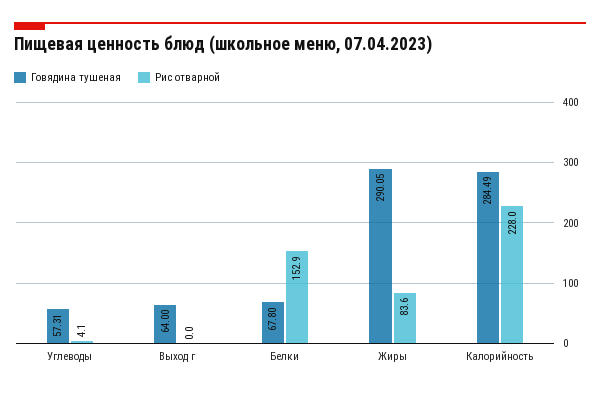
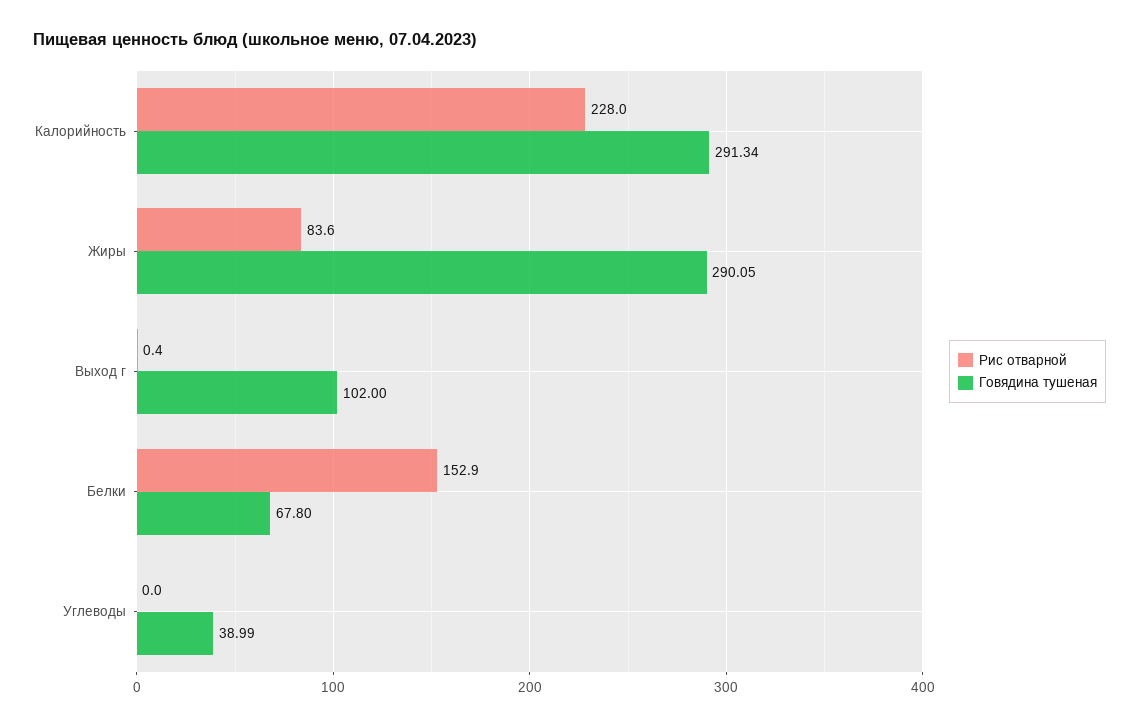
  {
    "Говядина тушеная": {
-     "Углеводы": 57.31,
+     "Углеводы": 38.99,
-     "Выход г": 64,
+     "Выход г": 102,
      "Белки": 67.8,
      "Жиры": 290.05,
-     "Калорийность": 284.49
+     "Калорийность": 291.34
    },
    "Рис отварной": {
-     "Углеводы": 4.1,
+     "Углеводы": 0,
-     "Выход г": 0,
+     "Выход г": 0.4,
      "Белки": 152.9,
      "Жиры": 83.6,
      "Калорийность": 228
    }
  }

